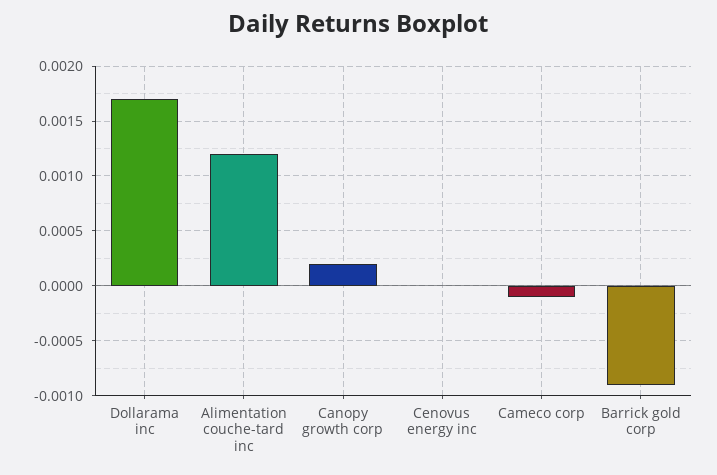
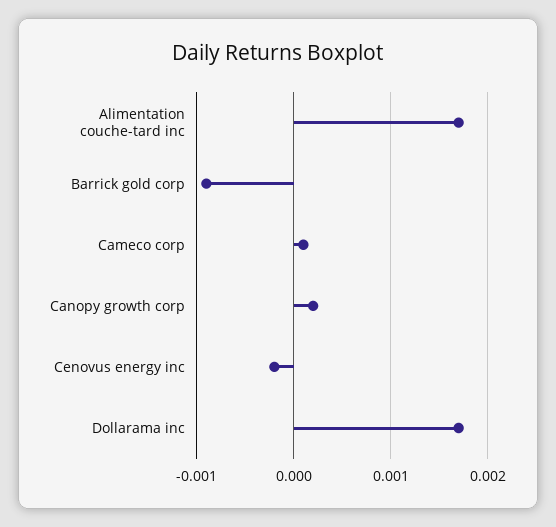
  {
    "Dollarama inc": 0.0017,
-   "Alimentation couche-tard inc": 0.0012,
+   "Alimentation couche-tard inc": 0.0017,
    "Canopy growth corp": 0.0002,
-   "Cenovus energy inc": 0,
+   "Cenovus energy inc": -0.0002,
-   "Cameco corp": -0.0001,
+   "Cameco corp": 0.0001,
    "Barrick gold corp": -0.0009
  }

